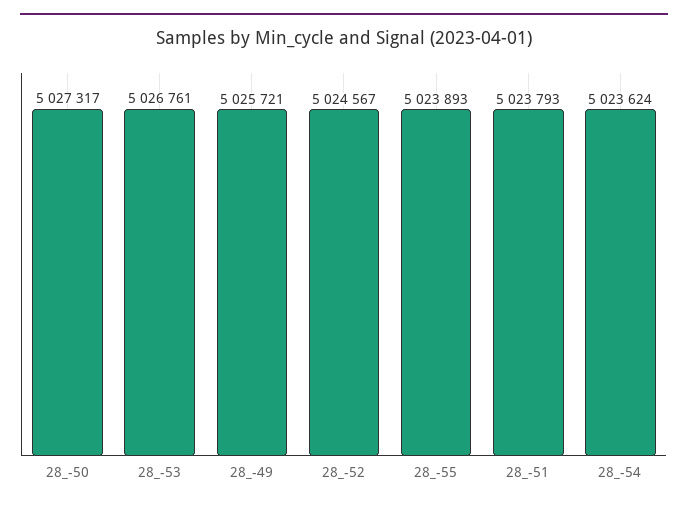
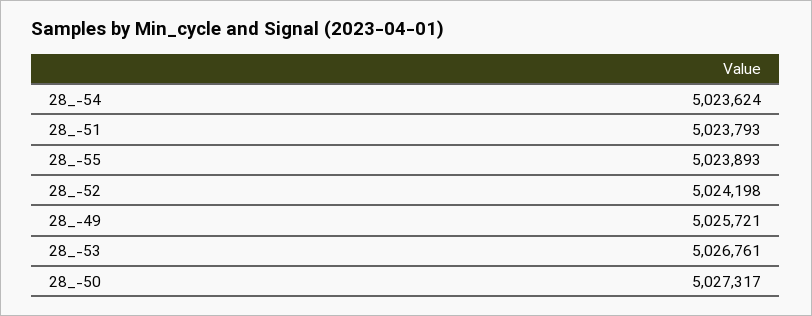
  {
    "28_-50": 5027317,
    "28_-53": 5026761,
    "28_-49": 5025721,
-   "28_-52": 5024567,
+   "28_-52": 5024198,
    "28_-55": 5023893,
    "28_-51": 5023793,
    "28_-54": 5023624
  }

